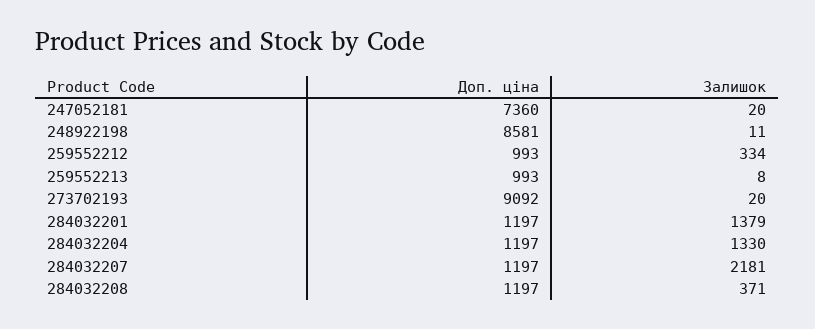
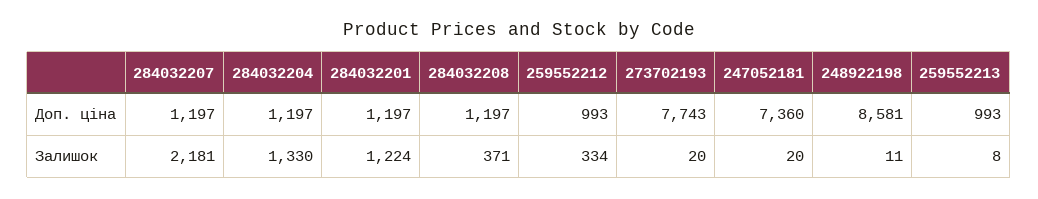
  {
    "Доп. ціна": {
      "247052181": 7360,
      "248922198": 8581,
      "259552212": 993,
      "259552213": 993,
-     "273702193": 9092,
+     "273702193": 7743,
      "284032201": 1197,
      "284032204": 1197,
      "284032207": 1197,
      "284032208": 1197
    },
    "Залишок": {
      "247052181": 20,
      "248922198": 11,
      "259552212": 334,
      "259552213": 8,
      "273702193": 20,
-     "284032201": 1379,
+     "284032201": 1224,
      "284032204": 1330,
      "284032207": 2181,
      "284032208": 371
    }
  }

